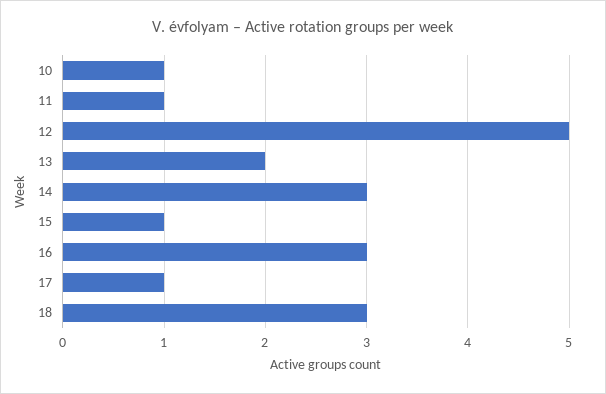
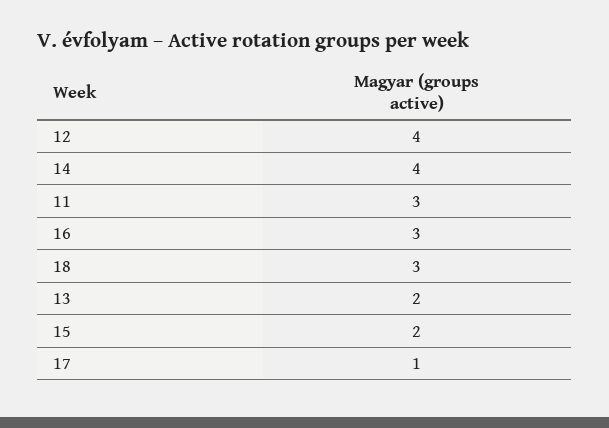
  {
-   "10": 1,
-   "11": 1,
+   "11": 3,
-   "12": 5,
+   "12": 4,
    "13": 2,
-   "14": 3,
+   "14": 4,
-   "15": 1,
+   "15": 2,
    "16": 3,
    "17": 1,
    "18": 3
  }

